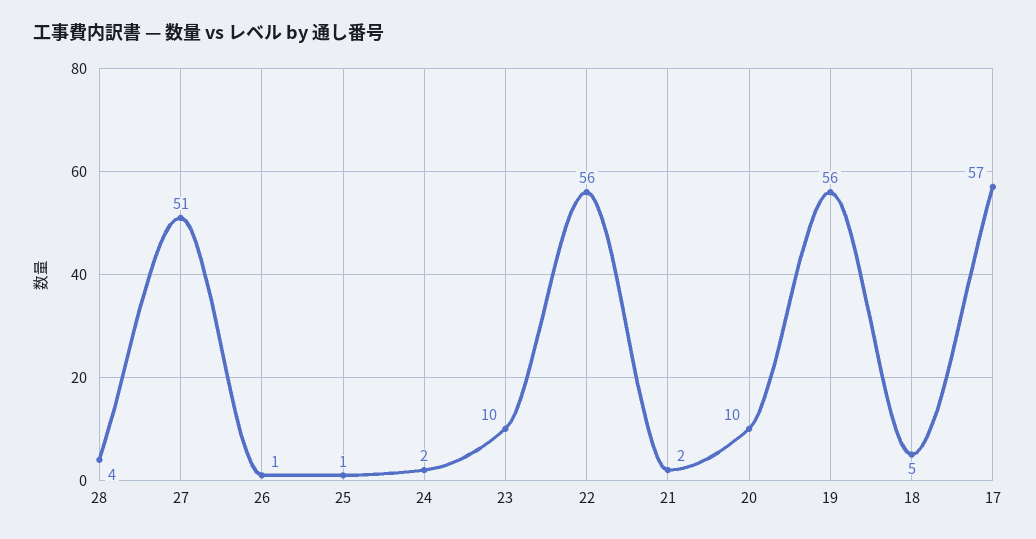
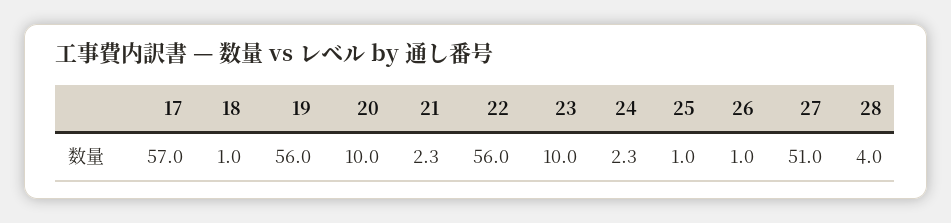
  {
    "28": 4,
    "27": 51,
    "26": 1,
    "25": 1,
    "24": 2.3,
    "23": 10,
    "22": 56,
    "21": 2.3,
    "20": 10,
    "19": 56,
-   "18": 5,
+   "18": 1,
    "17": 57
  }

